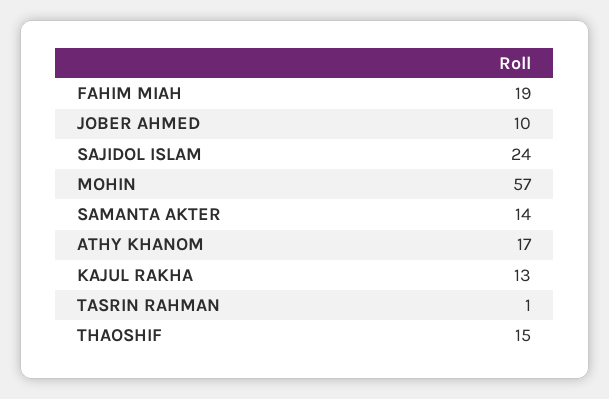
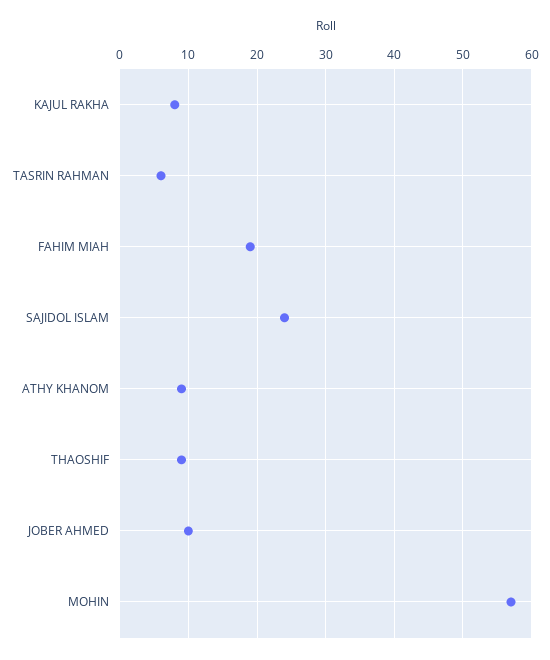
  {
    "FAHIM MIAH": 19,
    "JOBER AHMED": 10,
    "SAJIDOL ISLAM": 24,
    "MOHIN": 57,
-   "SAMANTA AKTER": 14,
-   "ATHY KHANOM": 17,
+   "ATHY KHANOM": 9,
-   "KAJUL RAKHA": 13,
+   "KAJUL RAKHA": 8,
-   "TASRIN RAHMAN": 1,
+   "TASRIN RAHMAN": 6,
-   "THAOSHIF": 15
+   "THAOSHIF": 9
  }

